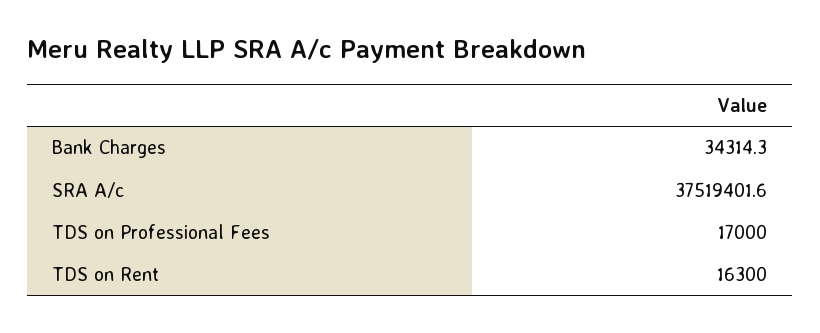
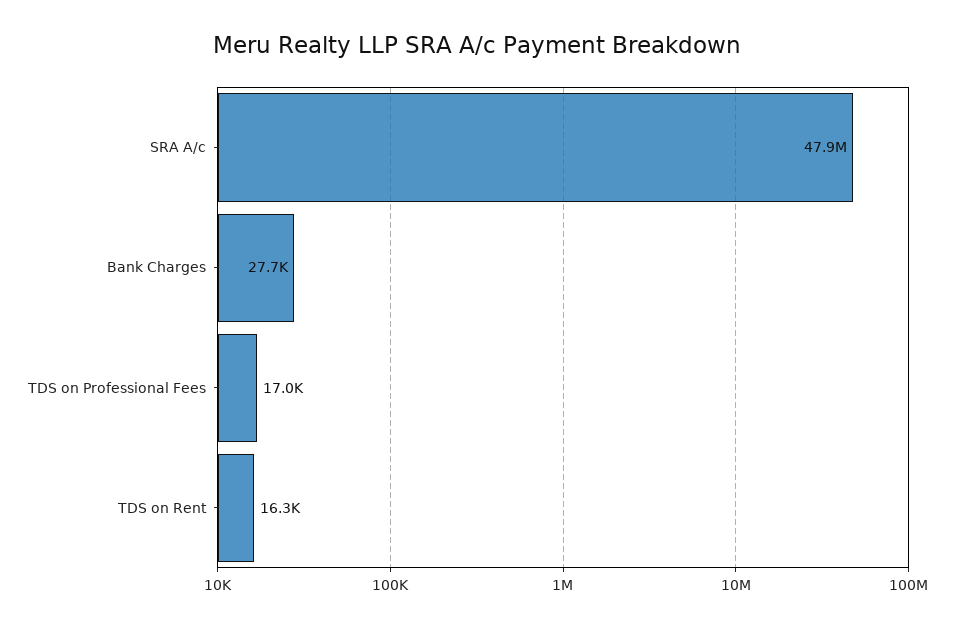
  {
-   "Bank Charges": 34314.3,
+   "Bank Charges": 27700,
-   "SRA A/c": 37519401.6,
+   "SRA A/c": 47900000,
    "TDS on Professional Fees": 17000,
    "TDS on Rent": 16300
  }

